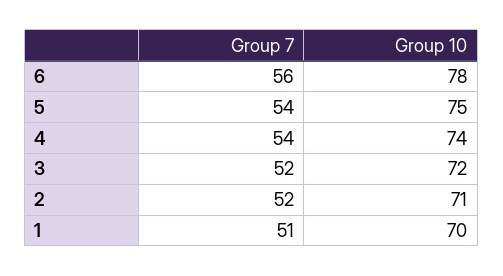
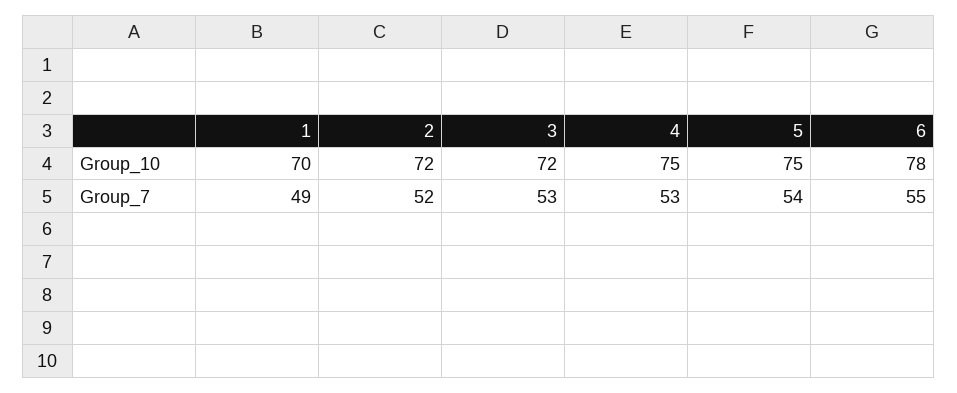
  {
    "Group 7": {
-     "6": 56,
+     "6": 55,
      "5": 54,
-     "4": 54,
+     "4": 53,
-     "3": 52,
+     "3": 53,
      "2": 52,
-     "1": 51
+     "1": 49
    },
    "Group 10": {
      "6": 78,
      "5": 75,
-     "4": 74,
+     "4": 75,
      "3": 72,
-     "2": 71,
+     "2": 72,
      "1": 70
    }
  }

